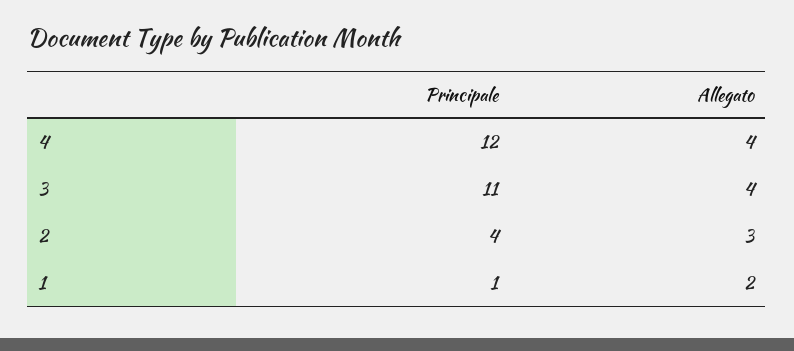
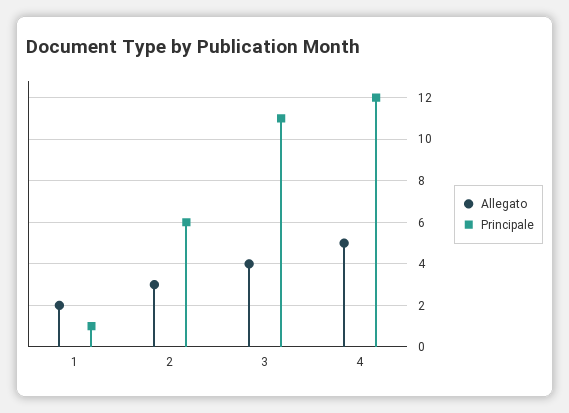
  {
    "Principale": {
      "4": 12,
      "3": 11,
-     "2": 4,
+     "2": 6,
      "1": 1
    },
    "Allegato": {
-     "4": 4,
+     "4": 5,
      "3": 4,
      "2": 3,
      "1": 2
    }
  }

